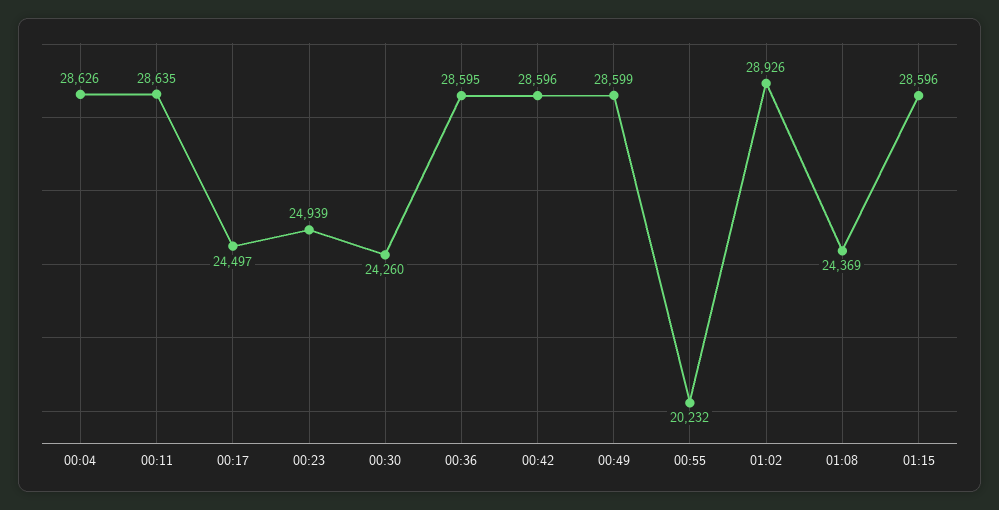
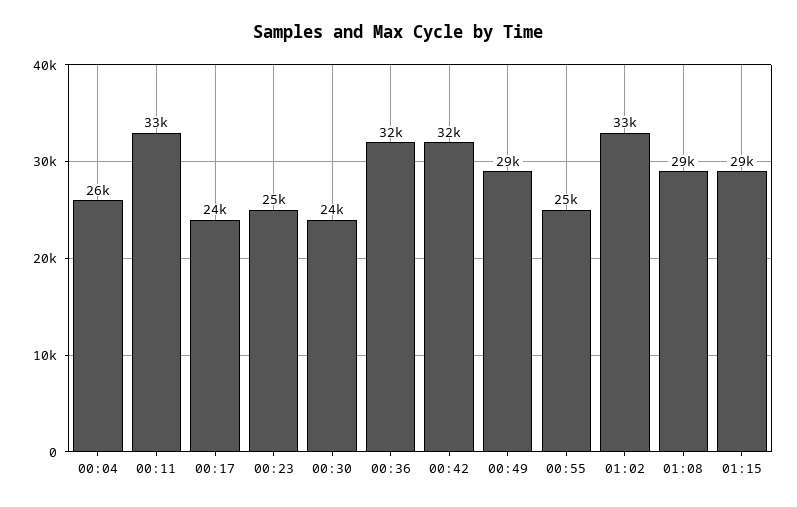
  {
-   "00:04": 28626,
+   "00:04": 26000,
-   "00:11": 28635,
+   "00:11": 33000,
    "00:17": 24497,
    "00:23": 24939,
    "00:30": 24260,
-   "00:36": 28595,
+   "00:36": 32000,
-   "00:42": 28596,
+   "00:42": 32000,
    "00:49": 28599,
-   "00:55": 20232,
+   "00:55": 25000,
-   "01:02": 28926,
+   "01:02": 33000,
-   "01:08": 24369,
+   "01:08": 29000,
    "01:15": 28596
  }

